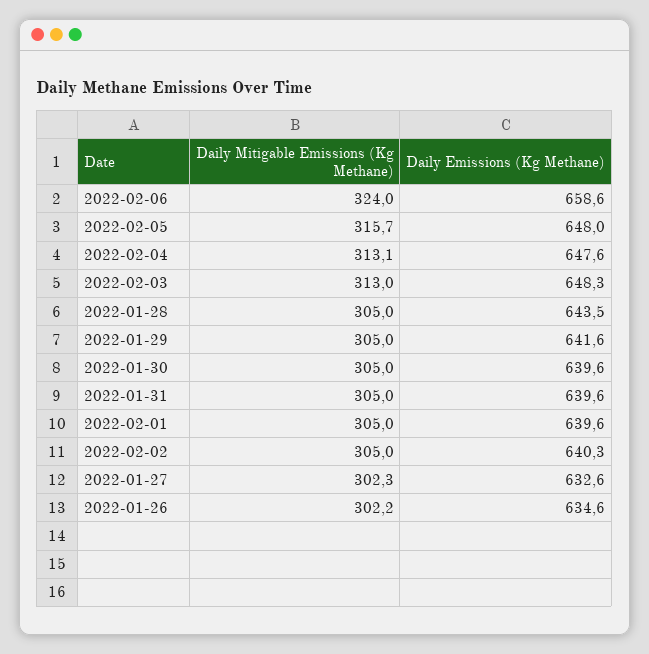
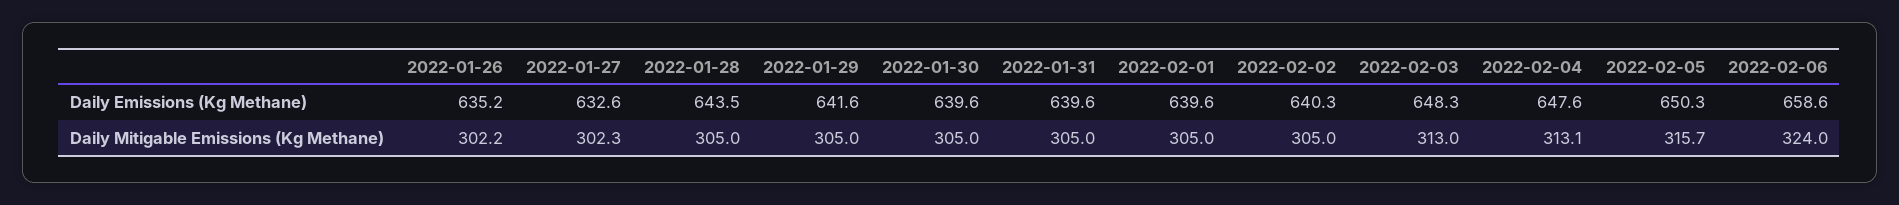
  {
    "Daily Mitigable Emissions (Kg Methane)": {
      "2022-02-06": 324,
      "2022-02-05": 315.7,
      "2022-02-04": 313.1,
      "2022-02-03": 313,
      "2022-01-28": 305,
      "2022-01-29": 305,
      "2022-01-30": 305,
      "2022-01-31": 305,
      "2022-02-01": 305,
      "2022-02-02": 305,
      "2022-01-27": 302.3,
      "2022-01-26": 302.2
    },
    "Daily Emissions (Kg Methane)": {
      "2022-02-06": 658.6,
-     "2022-02-05": 648,
+     "2022-02-05": 650.3,
      "2022-02-04": 647.6,
      "2022-02-03": 648.3,
      "2022-01-28": 643.5,
      "2022-01-29": 641.6,
      "2022-01-30": 639.6,
      "2022-01-31": 639.6,
      "2022-02-01": 639.6,
      "2022-02-02": 640.3,
      "2022-01-27": 632.6,
-     "2022-01-26": 634.6
+     "2022-01-26": 635.2
    }
  }

